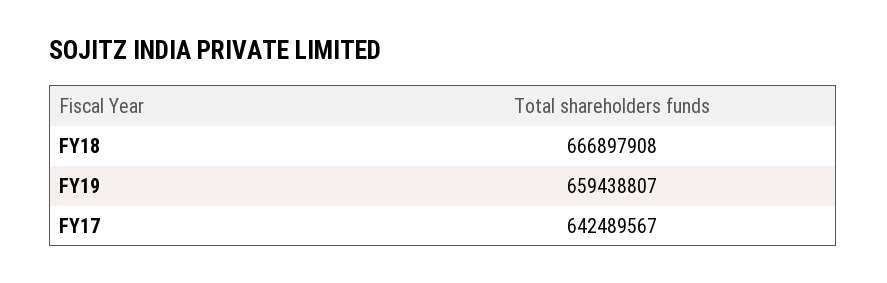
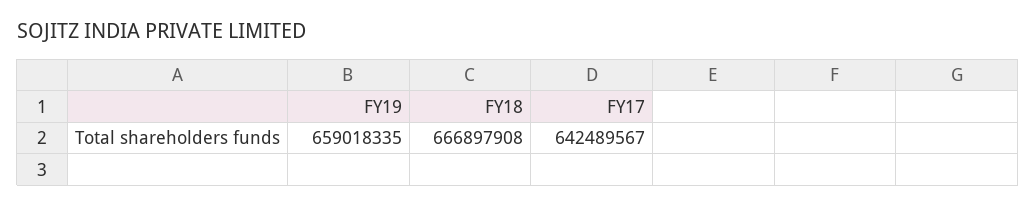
  {
    "FY18": 666897908,
-   "FY19": 659438807,
+   "FY19": 659018335,
    "FY17": 642489567
  }

